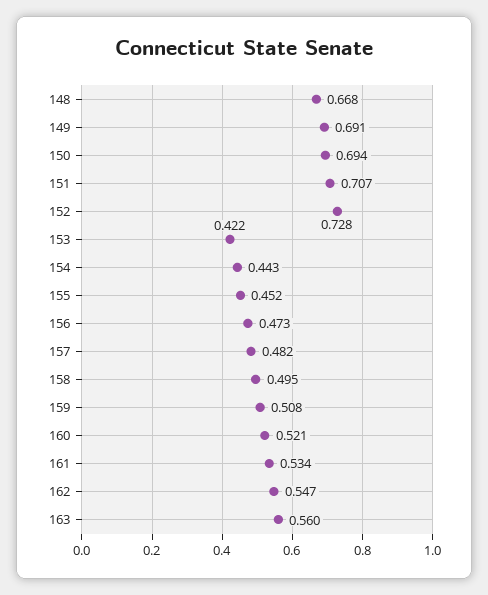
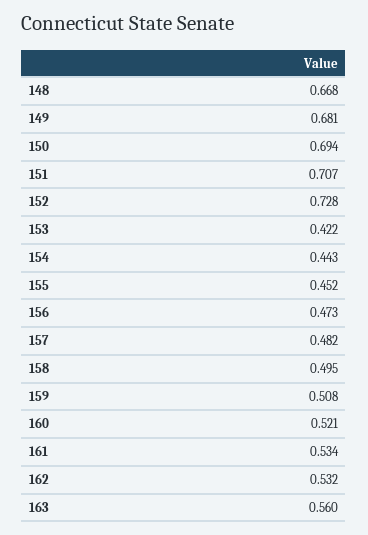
  {
    "148": 0.668,
-   "149": 0.691,
+   "149": 0.681,
    "150": 0.694,
    "151": 0.707,
    "152": 0.728,
    "153": 0.422,
    "154": 0.443,
    "155": 0.452,
    "156": 0.473,
    "157": 0.482,
    "158": 0.495,
    "159": 0.508,
    "160": 0.521,
    "161": 0.534,
-   "162": 0.547,
+   "162": 0.532,
    "163": 0.56
  }

